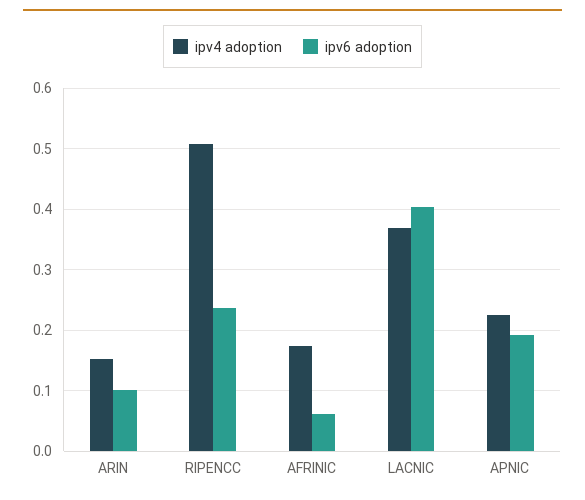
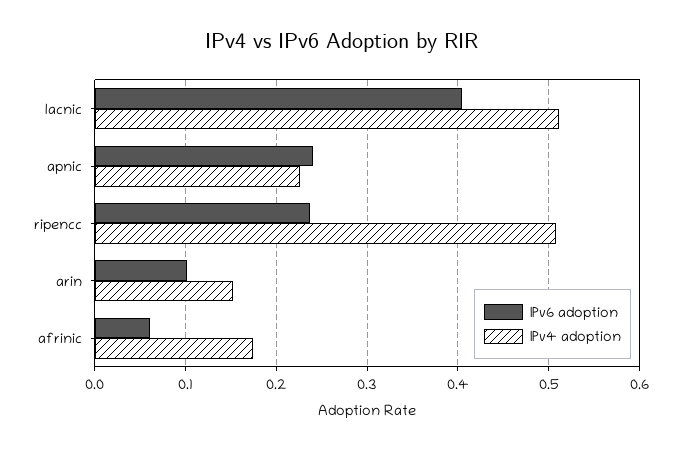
  {
    "ipv4 adoption": {
      "ARIN": 0.15,
      "RIPENCC": 0.51,
      "AFRINIC": 0.17,
-     "LACNIC": 0.37,
+     "LACNIC": 0.51,
      "APNIC": 0.23
    },
    "ipv6 adoption": {
      "ARIN": 0.1,
      "RIPENCC": 0.24,
      "AFRINIC": 0.06,
      "LACNIC": 0.4,
-     "APNIC": 0.19
+     "APNIC": 0.24
    }
  }

